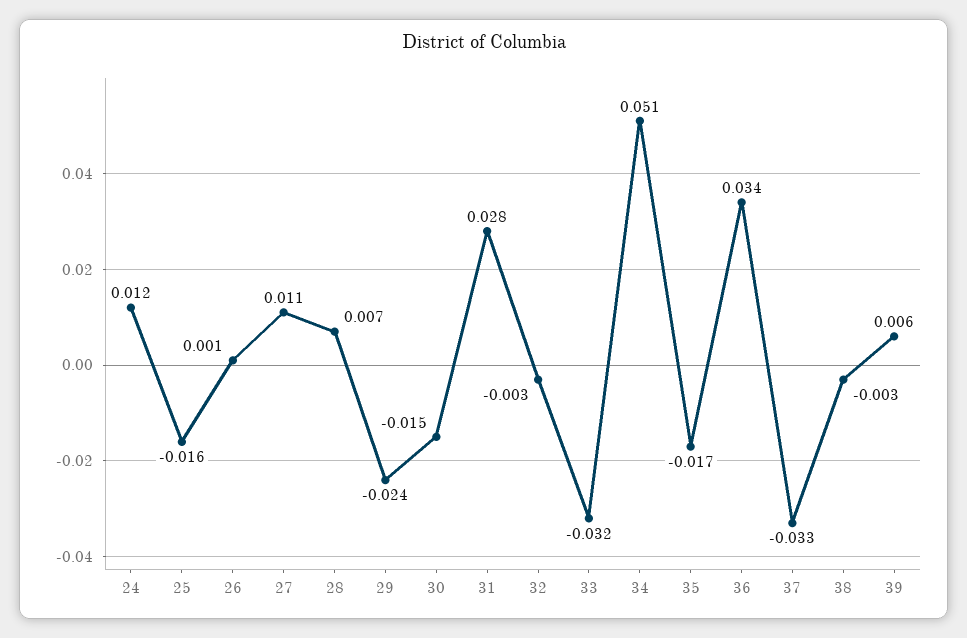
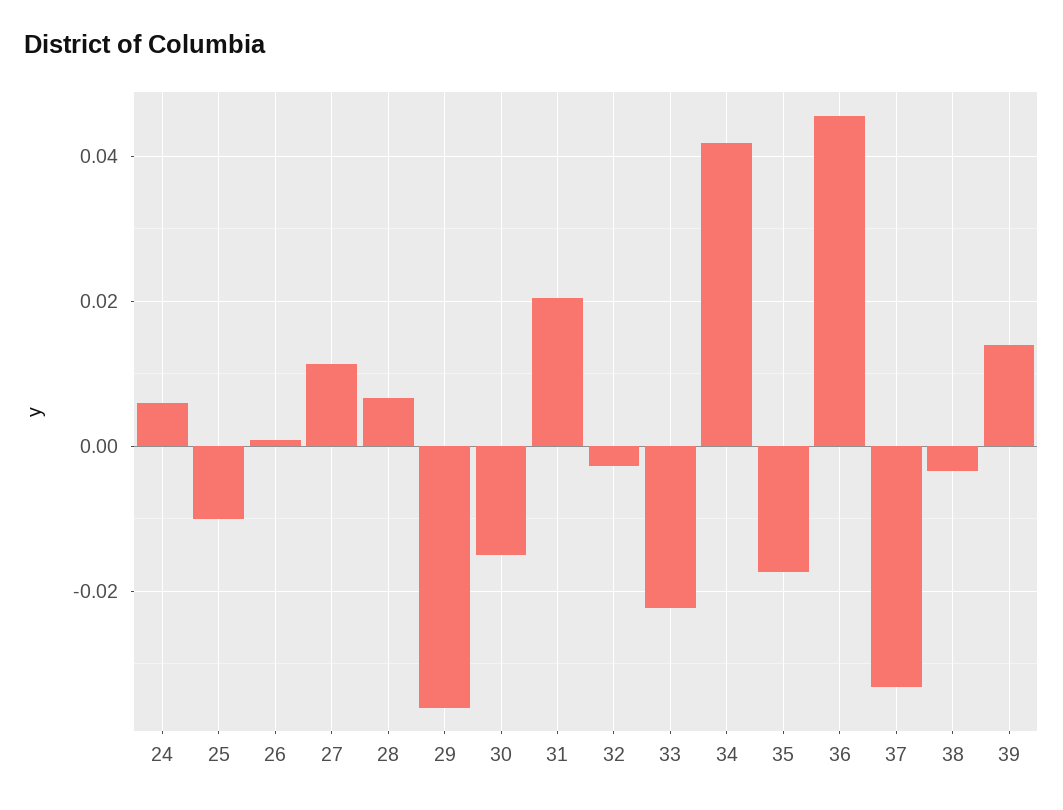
  {
-   "24": 0.012,
+   "24": 0.006,
-   "25": -0.016,
+   "25": -0.01,
    "26": 0.001,
    "27": 0.011,
    "28": 0.007,
-   "29": -0.024,
+   "29": -0.036,
    "30": -0.015,
-   "31": 0.028,
+   "31": 0.02,
    "32": -0.003,
-   "33": -0.032,
+   "33": -0.022,
-   "34": 0.051,
+   "34": 0.042,
    "35": -0.017,
-   "36": 0.034,
+   "36": 0.046,
    "37": -0.033,
    "38": -0.003,
-   "39": 0.006
+   "39": 0.014
  }

